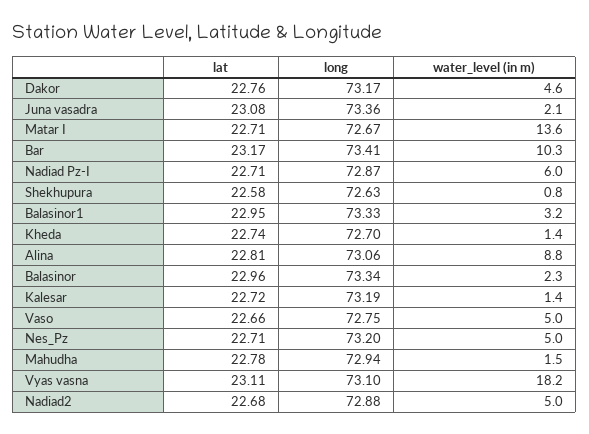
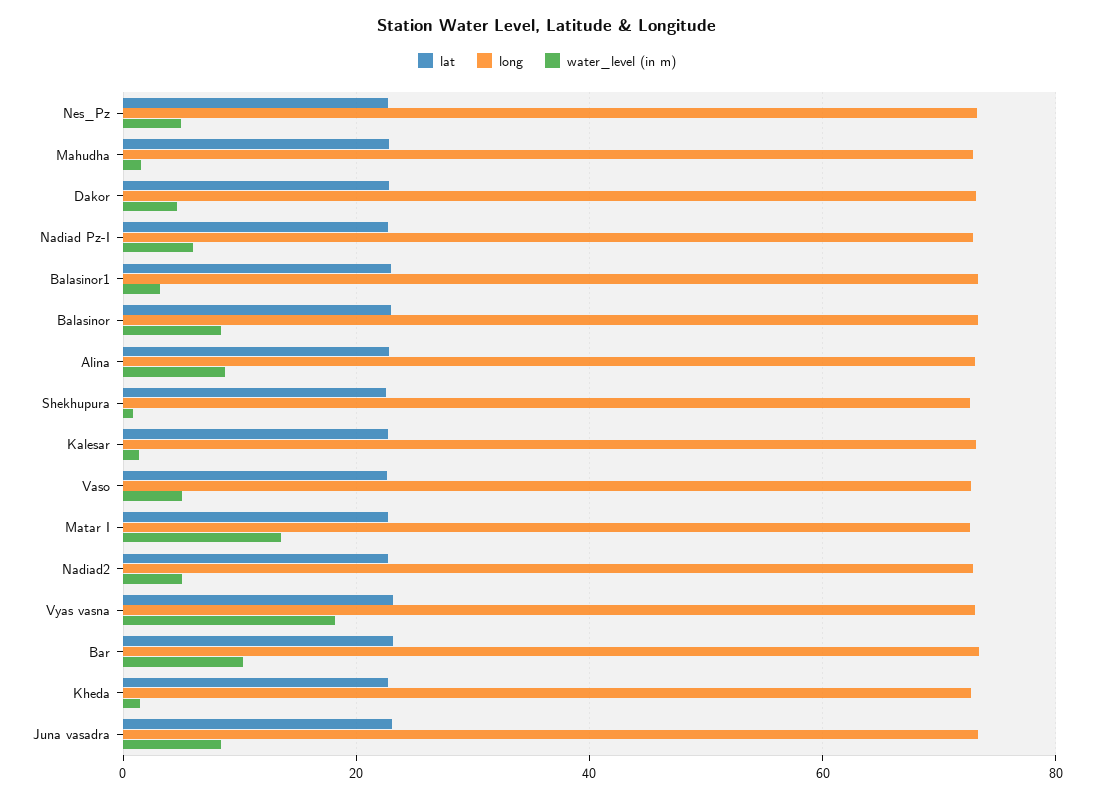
  {
    "lat": {
      "Dakor": 22.76,
      "Juna vasadra": 23.08,
      "Matar I": 22.71,
      "Bar": 23.17,
      "Nadiad Pz-I": 22.71,
      "Shekhupura": 22.58,
      "Balasinor1": 22.95,
      "Kheda": 22.74,
      "Alina": 22.81,
      "Balasinor": 22.96,
      "Kalesar": 22.72,
      "Vaso": 22.66,
      "Nes_Pz": 22.71,
      "Mahudha": 22.78,
      "Vyas vasna": 23.11,
      "Nadiad2": 22.68
    },
    "long": {
      "Dakor": 73.17,
      "Juna vasadra": 73.36,
      "Matar I": 72.67,
      "Bar": 73.41,
      "Nadiad Pz-I": 72.87,
      "Shekhupura": 72.63,
      "Balasinor1": 73.33,
      "Kheda": 72.7,
      "Alina": 73.06,
      "Balasinor": 73.34,
      "Kalesar": 73.19,
      "Vaso": 72.75,
      "Nes_Pz": 73.2,
      "Mahudha": 72.94,
      "Vyas vasna": 73.1,
      "Nadiad2": 72.88
    },
    "water_level (in m)": {
      "Dakor": 4.6,
-     "Juna vasadra": 2.1,
+     "Juna vasadra": 8,
      "Matar I": 13.6,
      "Bar": 10.3,
      "Nadiad Pz-I": 6,
      "Shekhupura": 0.8,
      "Balasinor1": 3.2,
      "Kheda": 1.4,
      "Alina": 8.8,
-     "Balasinor": 2.3,
+     "Balasinor": 8,
      "Kalesar": 1.4,
      "Vaso": 5,
      "Nes_Pz": 5,
      "Mahudha": 1.5,
      "Vyas vasna": 18.2,
      "Nadiad2": 5
    }
  }

